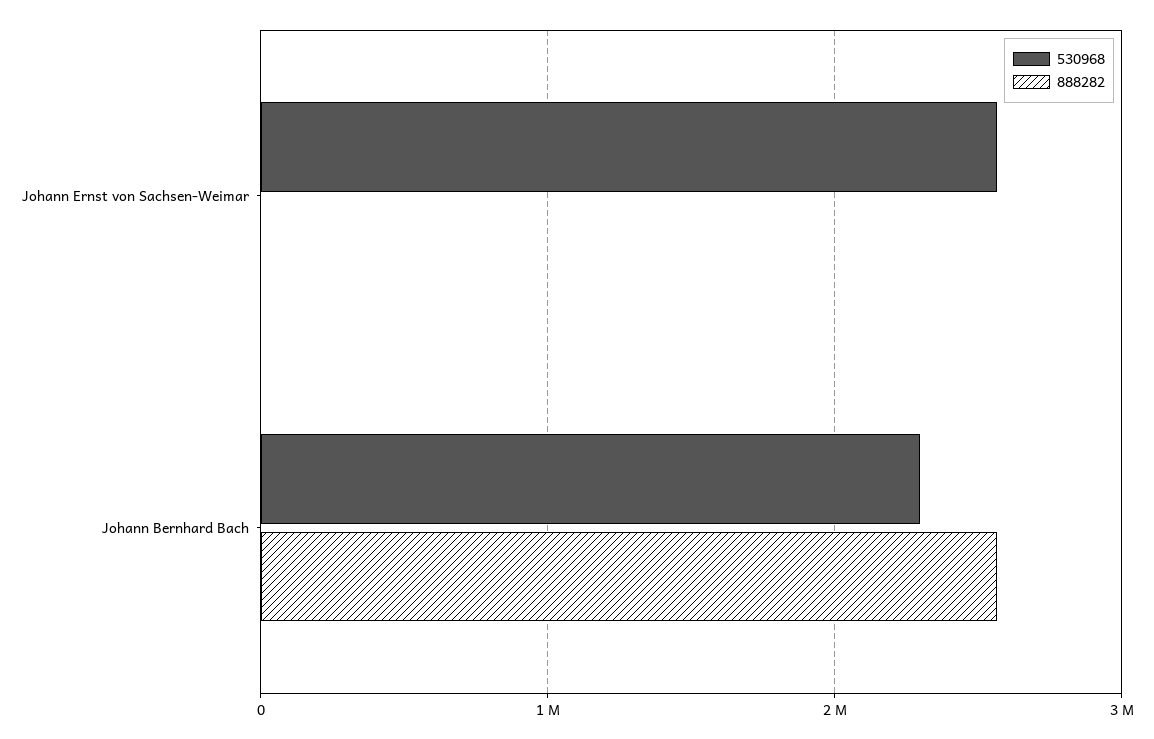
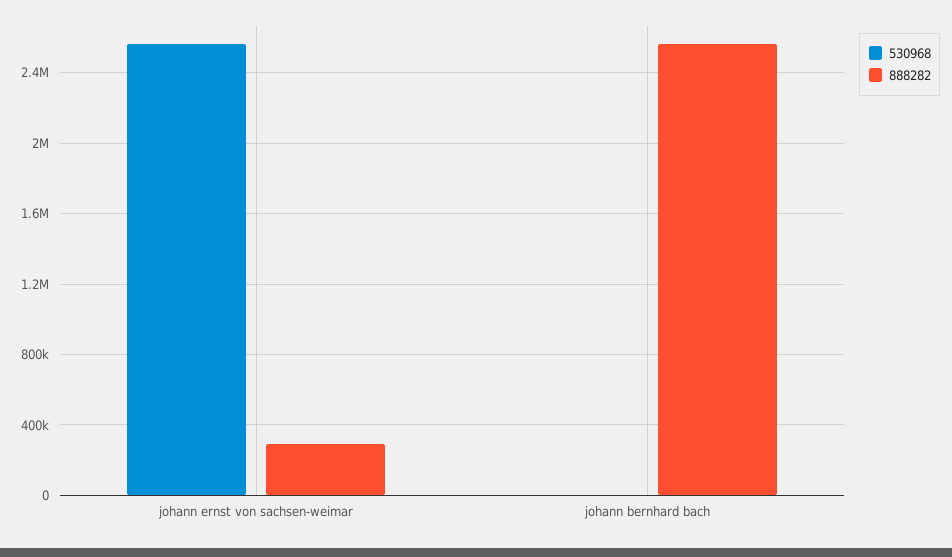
  {
    "530968": {
      "Johann Ernst von Sachsen-Weimar": 2550000,
-     "Johann Bernhard Bach": 2300000
+     "Johann Bernhard Bach": 0
    },
    "888282": {
-     "Johann Ernst von Sachsen-Weimar": 0,
+     "Johann Ernst von Sachsen-Weimar": 300000,
      "Johann Bernhard Bach": 2550000
    }
  }

